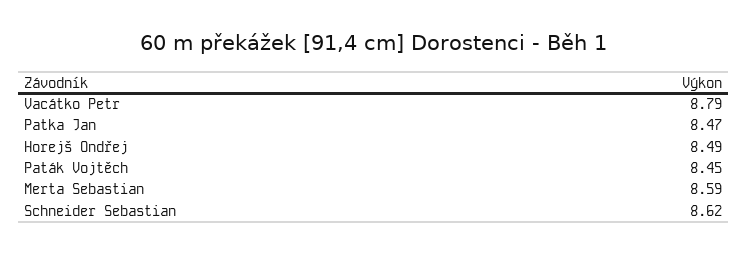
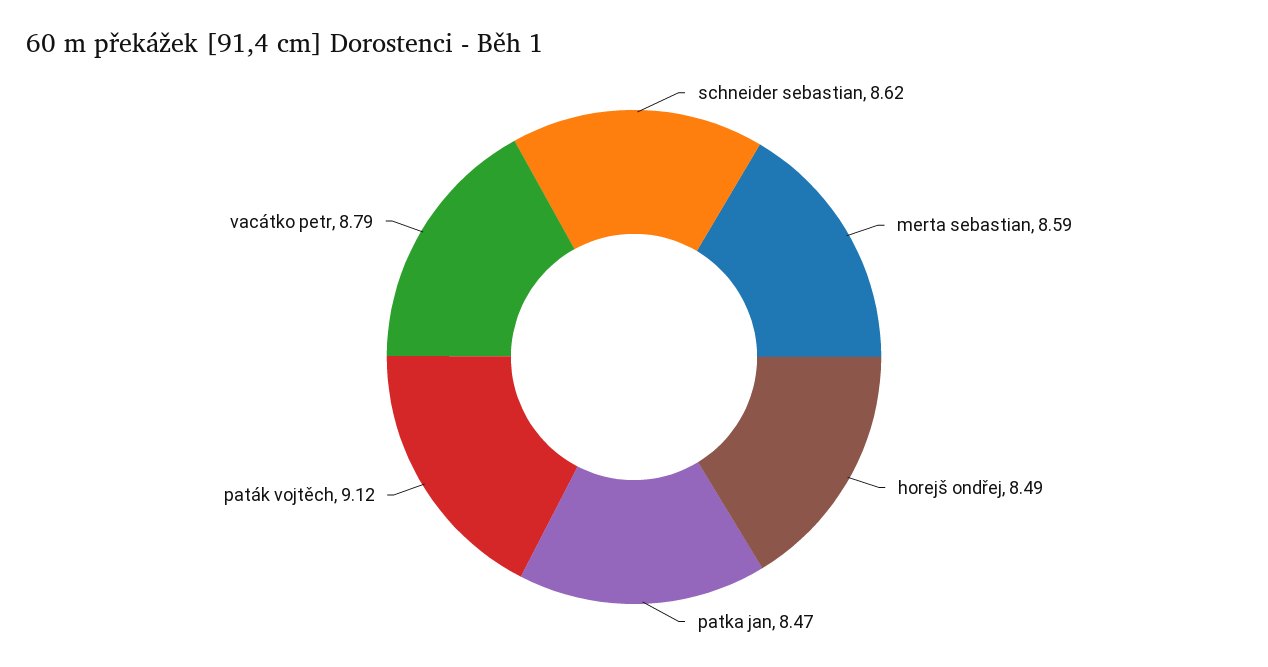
  {
    "Vacátko Petr": 8.79,
    "Patka Jan": 8.47,
    "Horejš Ondřej": 8.49,
-   "Paták Vojtěch": 8.45,
+   "Paták Vojtěch": 9.12,
    "Merta Sebastian": 8.59,
    "Schneider Sebastian": 8.62
  }

